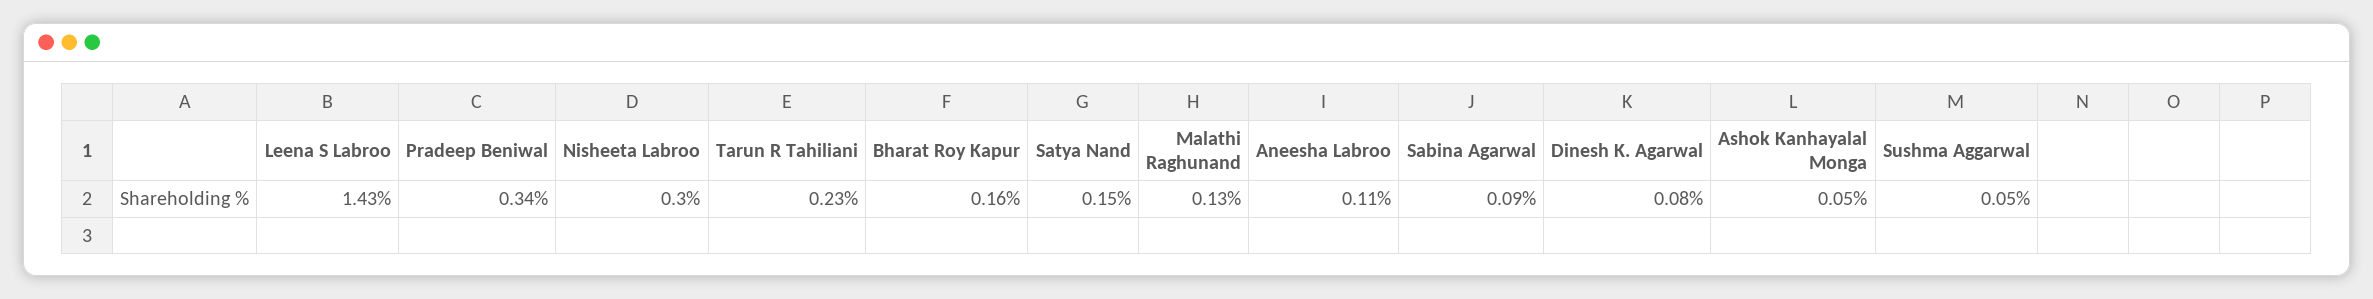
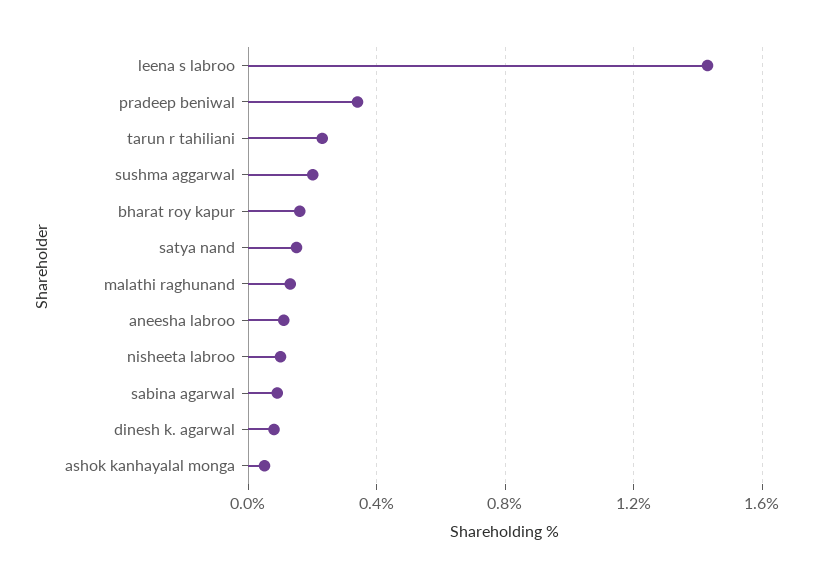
  {
    "Leena S Labroo": 1.43,
    "Pradeep Beniwal": 0.34,
-   "Nisheeta Labroo": 0.3,
+   "Nisheeta Labroo": 0.1,
    "Tarun R Tahiliani": 0.23,
    "Bharat Roy Kapur": 0.16,
    "Satya Nand": 0.15,
    "Malathi Raghunand": 0.13,
    "Aneesha Labroo": 0.11,
    "Sabina Agarwal": 0.09,
    "Dinesh K. Agarwal": 0.08,
    "Ashok Kanhayalal Monga": 0.05,
-   "Sushma Aggarwal": 0.05
+   "Sushma Aggarwal": 0.2
  }

